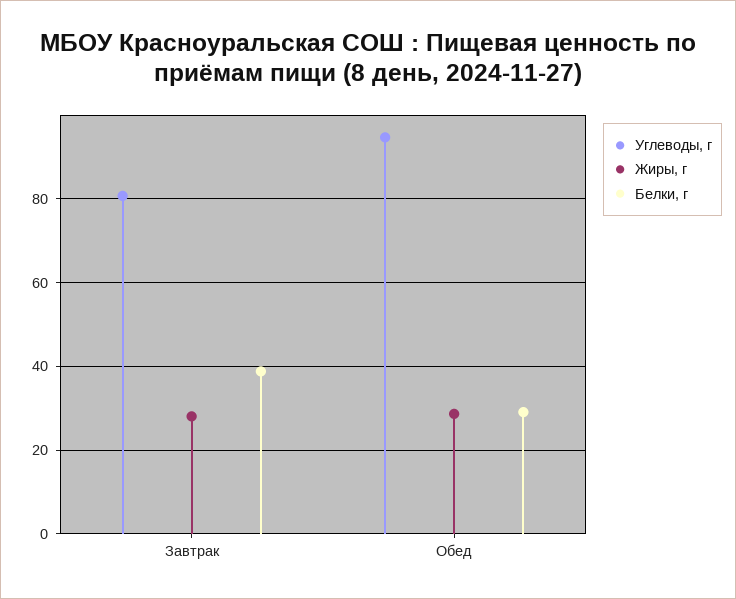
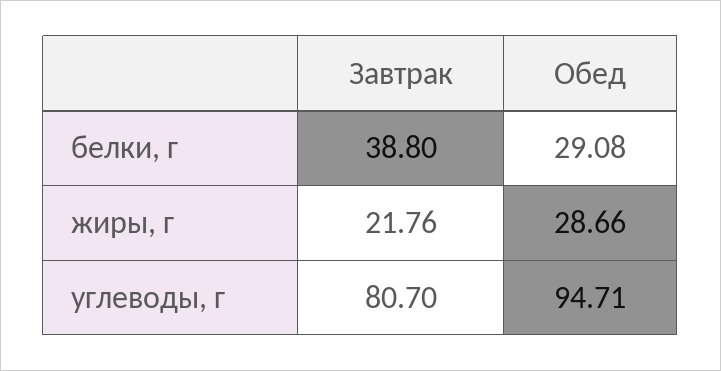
  {
    "Углеводы, г": {
      "Завтрак": 80.7,
      "Обед": 94.71
    },
    "Жиры, г": {
-     "Завтрак": 28,
+     "Завтрак": 21.76,
      "Обед": 28.66
    },
    "Белки, г": {
      "Завтрак": 38.8,
      "Обед": 29.08
    }
  }

